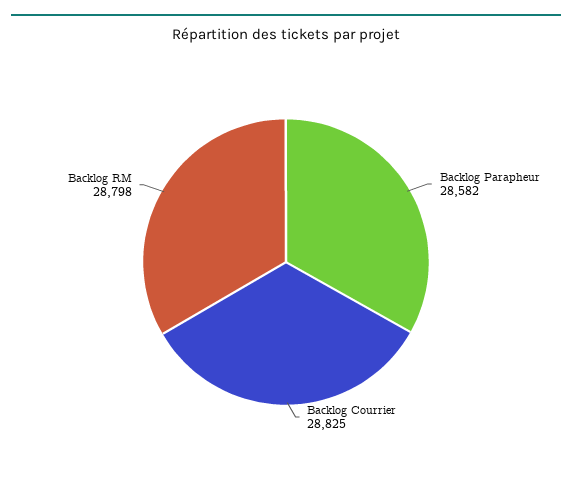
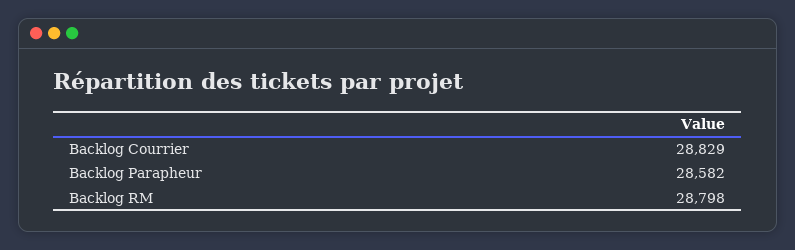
  {
    "Backlog Parapheur": 28582,
-   "Backlog Courrier": 28825,
+   "Backlog Courrier": 28829,
    "Backlog RM": 28798
  }

